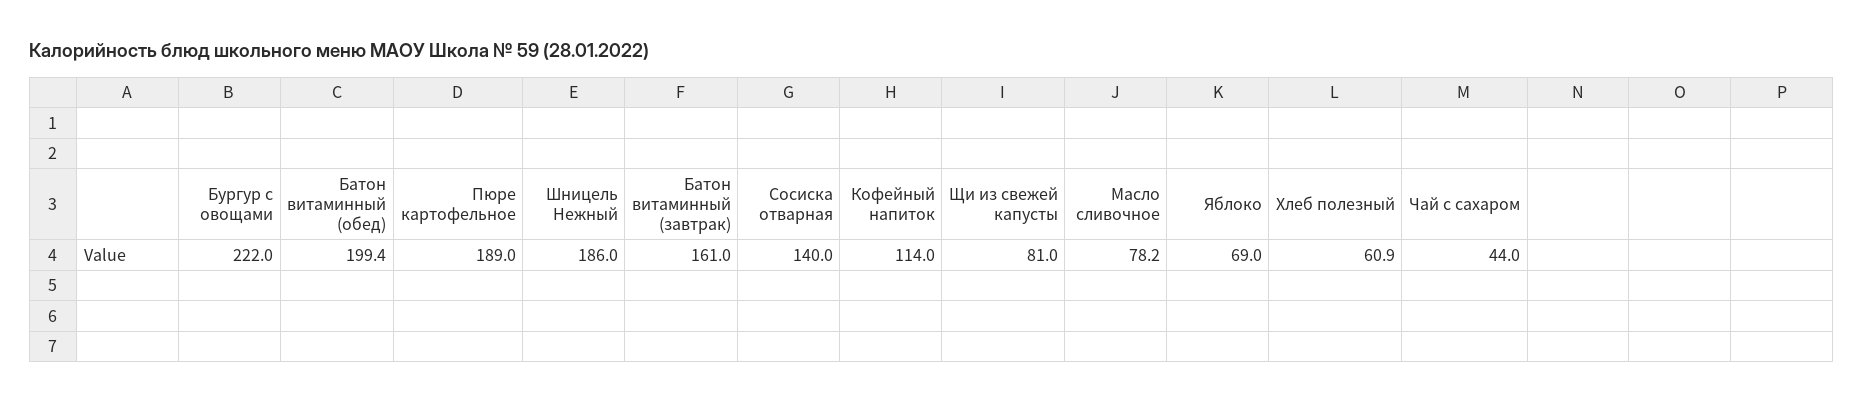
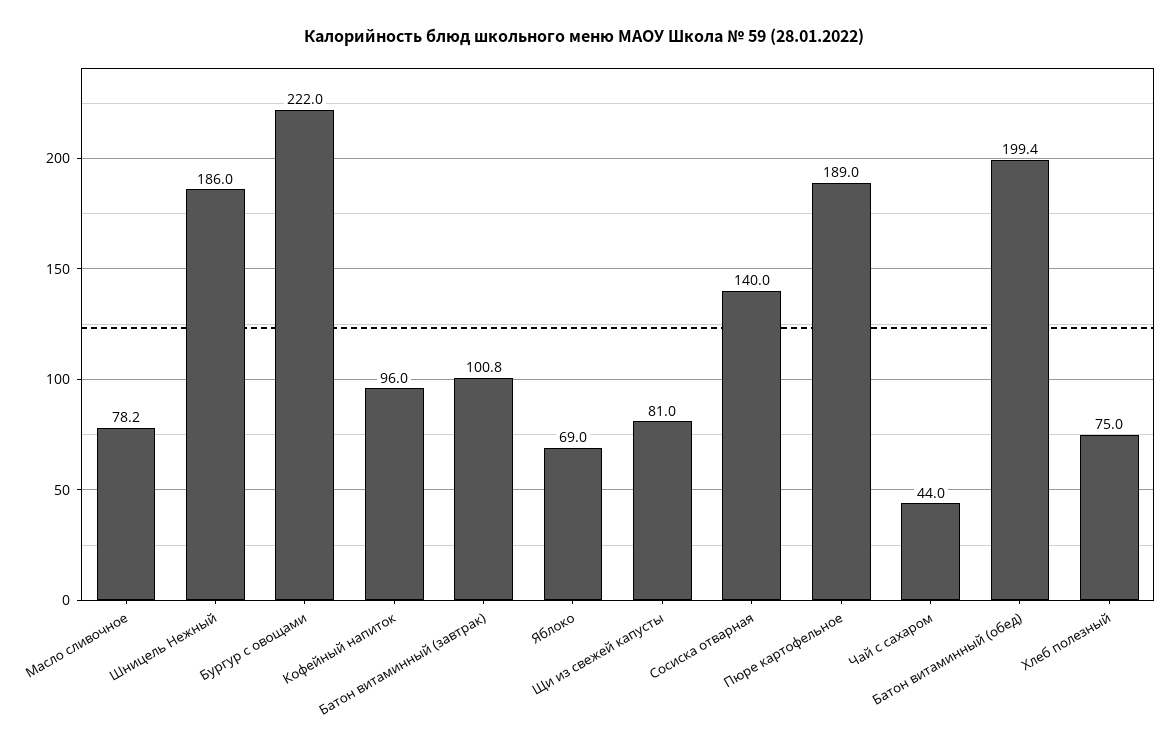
  {
    "Бургур с овощами": 222,
    "Батон витаминный (обед)": 199.4,
    "Пюре картофельное": 189,
    "Шницель Нежный": 186,
-   "Батон витаминный (завтрак)": 161,
+   "Батон витаминный (завтрак)": 100.8,
    "Сосиска отварная": 140,
-   "Кофейный напиток": 114,
+   "Кофейный напиток": 96,
    "Щи из свежей капусты": 81,
    "Масло сливочное": 78.2,
    "Яблоко": 69,
-   "Хлеб полезный": 60.9,
+   "Хлеб полезный": 75,
    "Чай с сахаром": 44
  }

